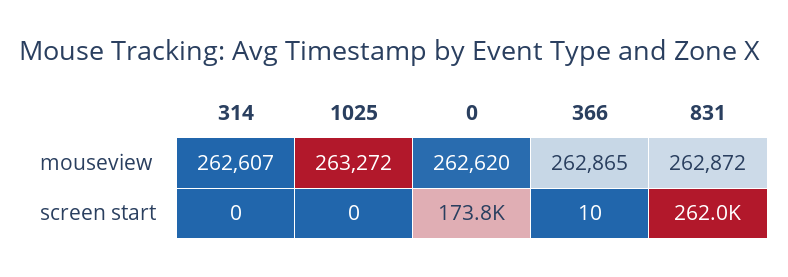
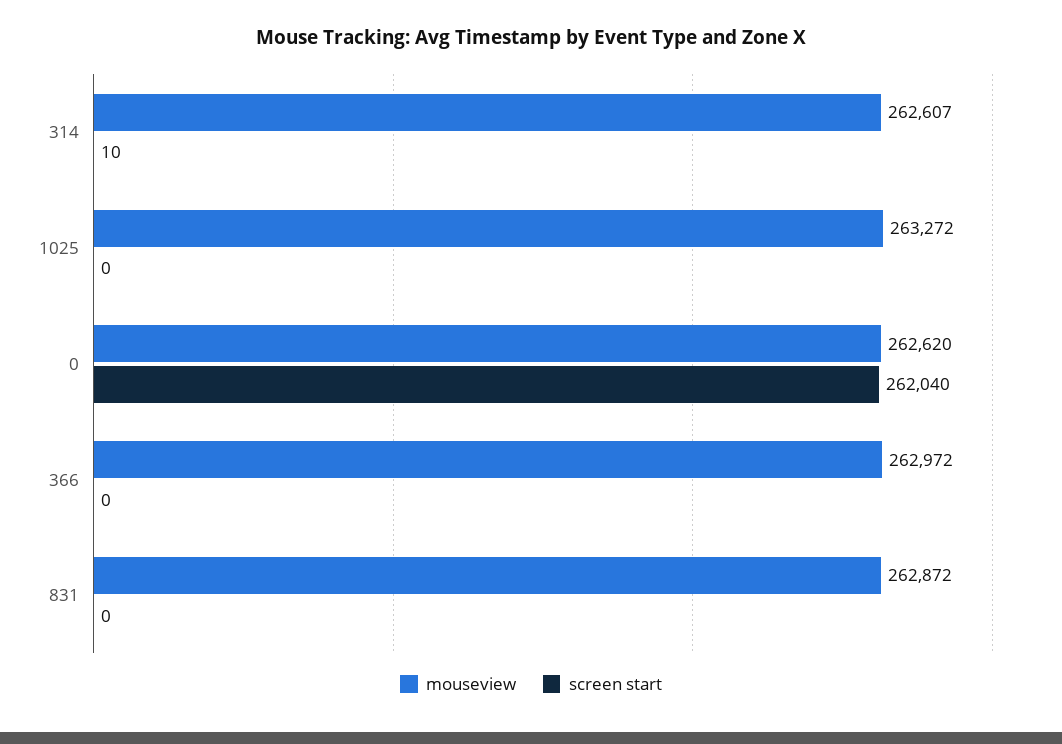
  {
    "mouseview": {
      "314": 262607,
      "1025": 263272,
      "0": 262620,
-     "366": 262865,
+     "366": 262972,
      "831": 262872
    },
    "screen start": {
-     "314": 0,
+     "314": 10,
      "1025": 0,
-     "0": 173800,
+     "0": 262040,
-     "366": 10,
+     "366": 0,
-     "831": 262000
+     "831": 0
    }
  }

